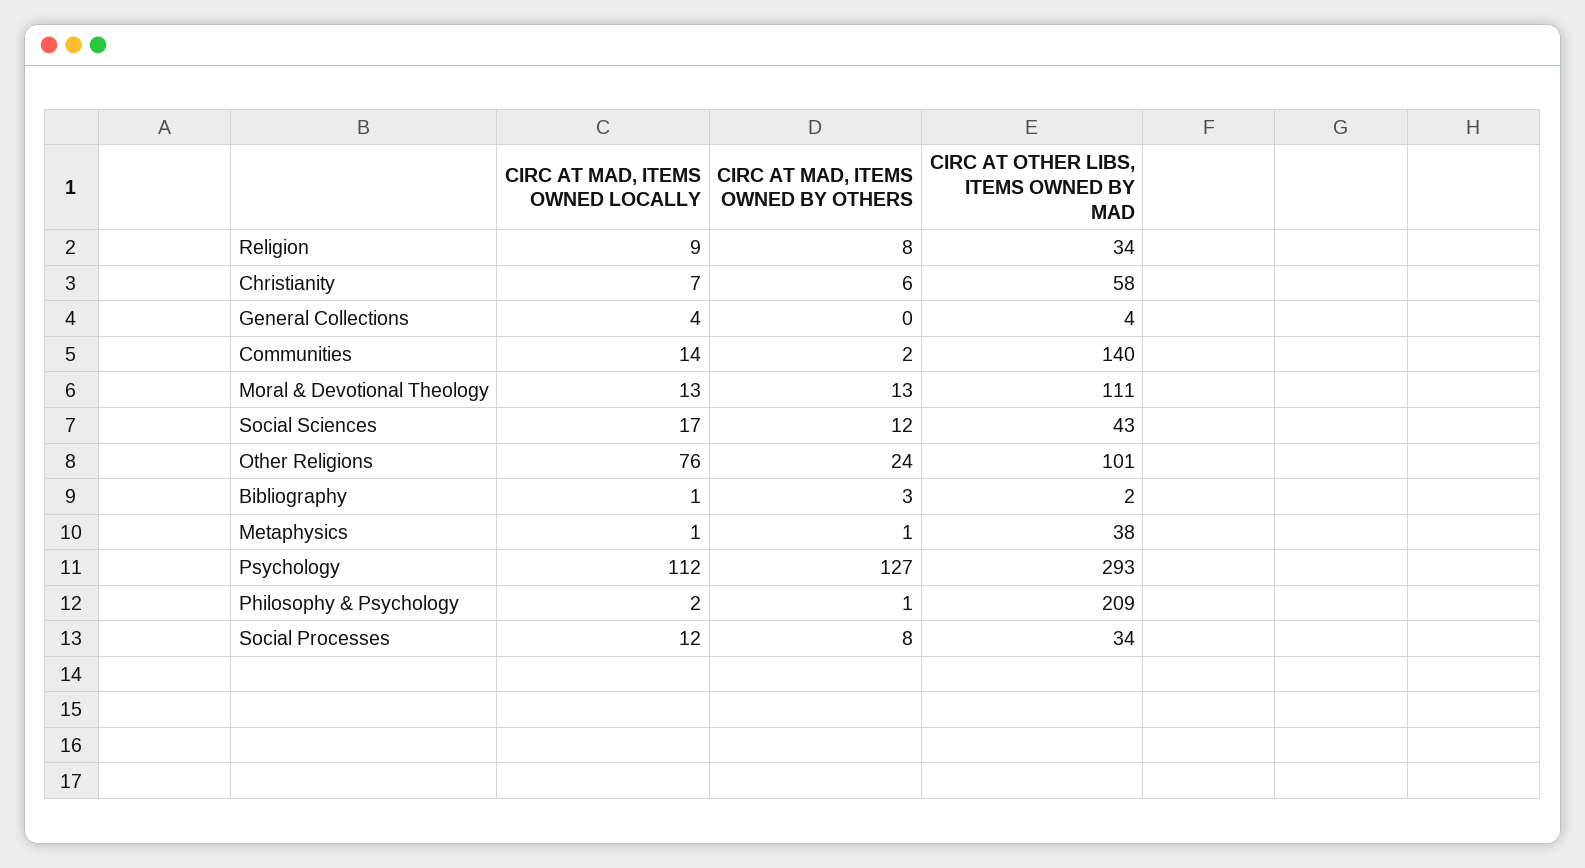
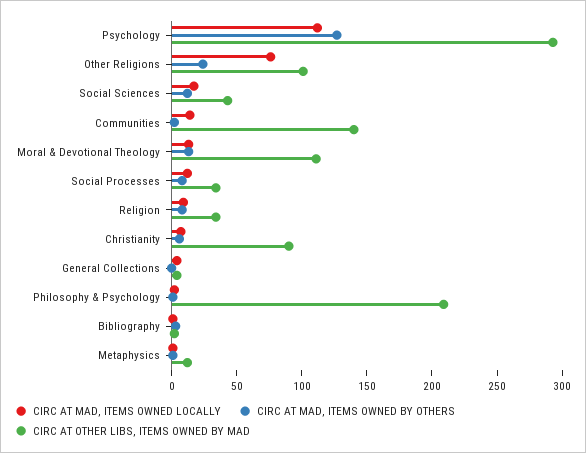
  {
    "CIRC AT MAD, ITEMS OWNED LOCALLY": {
      "Religion": 9,
      "Christianity": 7,
      "General Collections": 4,
      "Communities": 14,
      "Moral & Devotional Theology": 13,
      "Social Sciences": 17,
      "Other Religions": 76,
      "Bibliography": 1,
      "Metaphysics": 1,
      "Psychology": 112,
      "Philosophy & Psychology": 2,
      "Social Processes": 12
    },
    "CIRC AT MAD, ITEMS OWNED BY OTHERS": {
      "Religion": 8,
      "Christianity": 6,
      "General Collections": 0,
      "Communities": 2,
      "Moral & Devotional Theology": 13,
      "Social Sciences": 12,
      "Other Religions": 24,
      "Bibliography": 3,
      "Metaphysics": 1,
      "Psychology": 127,
      "Philosophy & Psychology": 1,
      "Social Processes": 8
    },
    "CIRC AT OTHER LIBS, ITEMS OWNED BY MAD": {
      "Religion": 34,
-     "Christianity": 58,
+     "Christianity": 90,
      "General Collections": 4,
      "Communities": 140,
      "Moral & Devotional Theology": 111,
      "Social Sciences": 43,
      "Other Religions": 101,
      "Bibliography": 2,
-     "Metaphysics": 38,
+     "Metaphysics": 10,
      "Psychology": 293,
      "Philosophy & Psychology": 209,
      "Social Processes": 34
    }
  }

